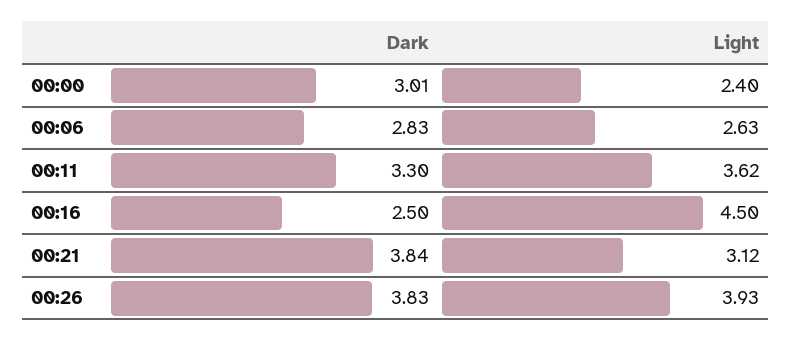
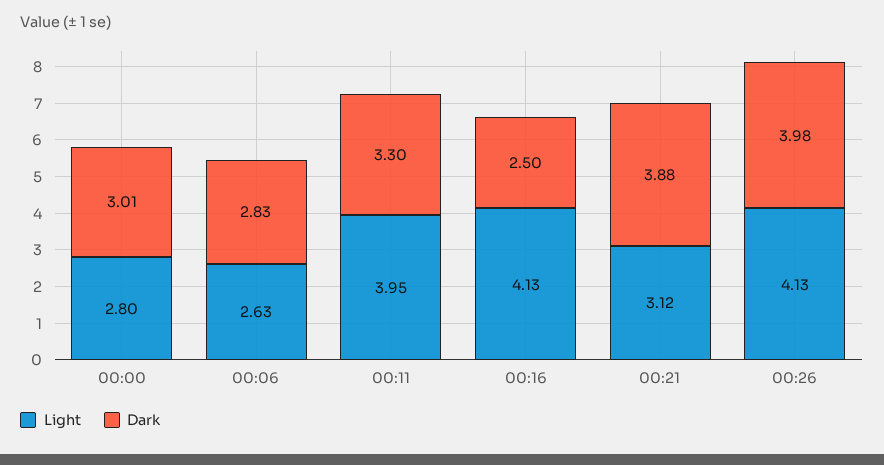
  {
    "Dark": {
      "00:00": 3.01,
      "00:06": 2.83,
      "00:11": 3.3,
      "00:16": 2.5,
-     "00:21": 3.84,
+     "00:21": 3.88,
-     "00:26": 3.83
+     "00:26": 3.98
    },
    "Light": {
-     "00:00": 2.4,
+     "00:00": 2.8,
      "00:06": 2.63,
-     "00:11": 3.62,
+     "00:11": 3.95,
-     "00:16": 4.5,
+     "00:16": 4.13,
      "00:21": 3.12,
-     "00:26": 3.93
+     "00:26": 4.13
    }
  }

